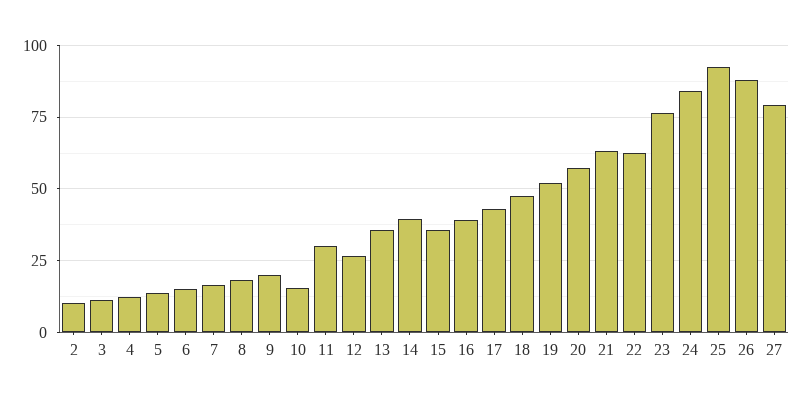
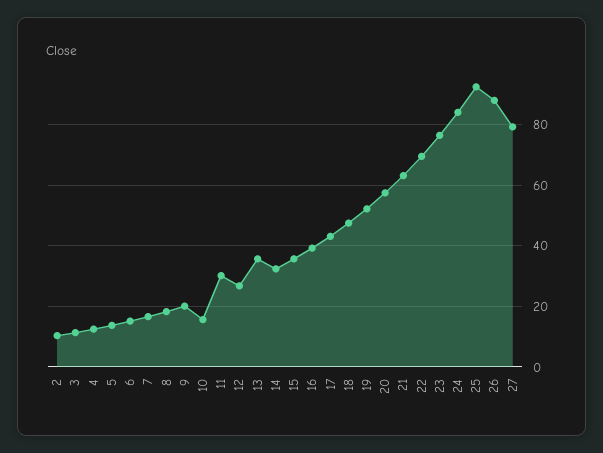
  {
    "2": 10,
    "3": 12,
    "4": 12,
    "5": 14,
    "6": 16,
    "7": 16,
    "8": 18,
    "9": 20,
    "10": 16,
    "11": 30,
    "12": 26,
    "13": 36,
-   "14": 40,
+   "14": 32,
    "15": 36,
    "16": 40,
    "17": 44,
    "18": 48,
    "19": 52,
    "20": 58,
    "21": 64,
-   "22": 62.5,
+   "22": 70,
    "23": 76,
    "24": 84,
    "25": 92,
    "26": 88,
    "27": 80
  }

